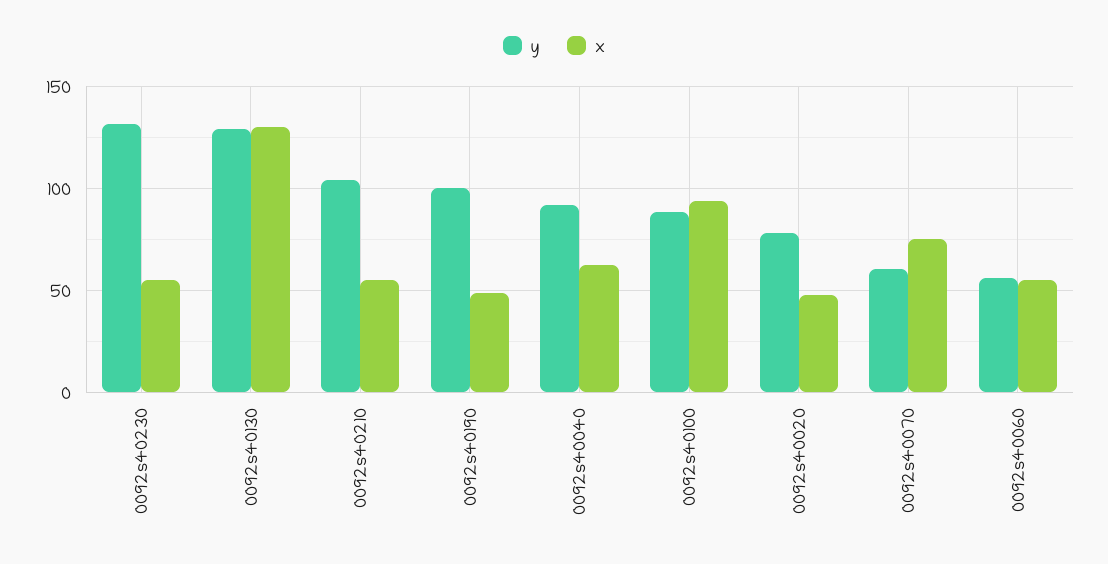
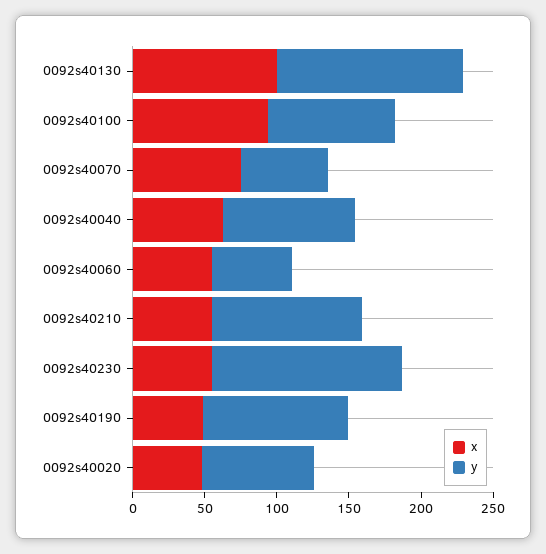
  {
    "y": {
      "0092s40230": 130,
      "0092s40130": 130,
      "0092s40210": 105,
      "0092s40190": 100,
      "0092s40040": 90,
      "0092s40100": 90,
      "0092s40020": 80,
      "0092s40070": 60,
      "0092s40060": 55
    },
    "x": {
      "0092s40230": 55,
-     "0092s40130": 130,
+     "0092s40130": 100,
      "0092s40210": 55,
      "0092s40190": 50,
      "0092s40040": 60,
      "0092s40100": 95,
      "0092s40020": 50,
      "0092s40070": 75,
      "0092s40060": 55
    }
  }

